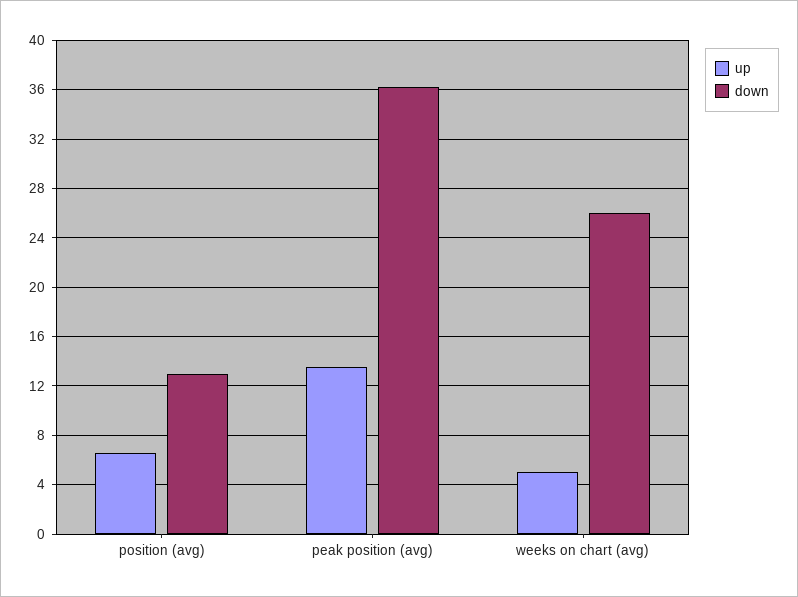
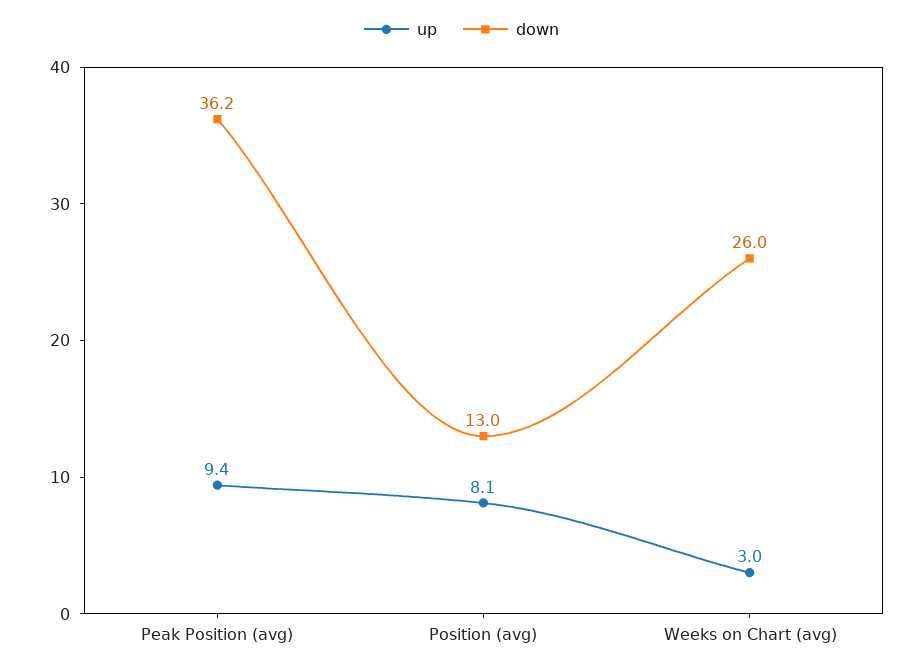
  {
    "up": {
-     "position (avg)": 6.5,
+     "position (avg)": 8.1,
-     "peak position (avg)": 13.5,
+     "peak position (avg)": 9.4,
-     "weeks on chart (avg)": 5
+     "weeks on chart (avg)": 3
    },
    "down": {
      "position (avg)": 13,
      "peak position (avg)": 36.2,
      "weeks on chart (avg)": 26
    }
  }

